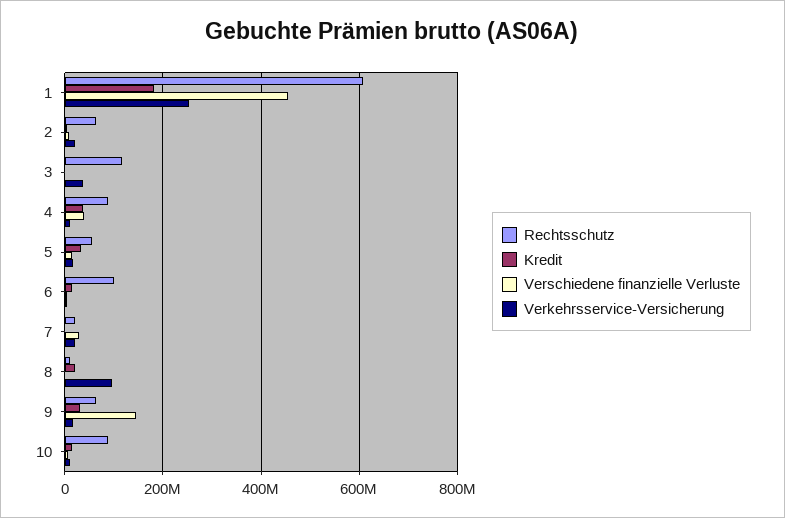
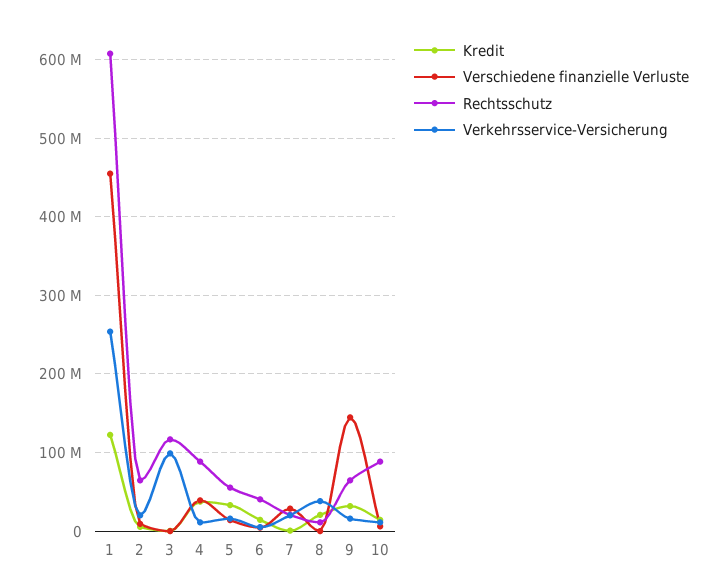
  {
    "Rechtsschutz": {
      "1": 610000000,
      "2": 60000000,
      "3": 120000000,
      "4": 90000000,
      "5": 60000000,
-     "6": 100000000,
+     "6": 40000000,
      "7": 20000000,
      "8": 10000000,
      "9": 60000000,
      "10": 90000000
    },
    "Kredit": {
-     "1": 180000000,
+     "1": 120000000,
      "2": 10000000,
      "3": 0,
      "4": 40000000,
      "5": 30000000,
      "6": 10000000,
      "7": 0,
      "8": 20000000,
      "9": 30000000,
      "10": 10000000
    },
    "Verschiedene finanzielle Verluste": {
      "1": 450000000,
      "2": 10000000,
      "3": 0,
      "4": 40000000,
      "5": 10000000,
      "6": 0,
      "7": 30000000,
      "8": 0,
      "9": 140000000,
      "10": 10000000
    },
    "Verkehrsservice-Versicherung": {
      "1": 250000000,
      "2": 20000000,
-     "3": 40000000,
+     "3": 100000000,
      "4": 10000000,
      "5": 20000000,
      "6": 10000000,
      "7": 20000000,
-     "8": 100000000,
+     "8": 40000000,
      "9": 20000000,
      "10": 10000000
    }
  }

